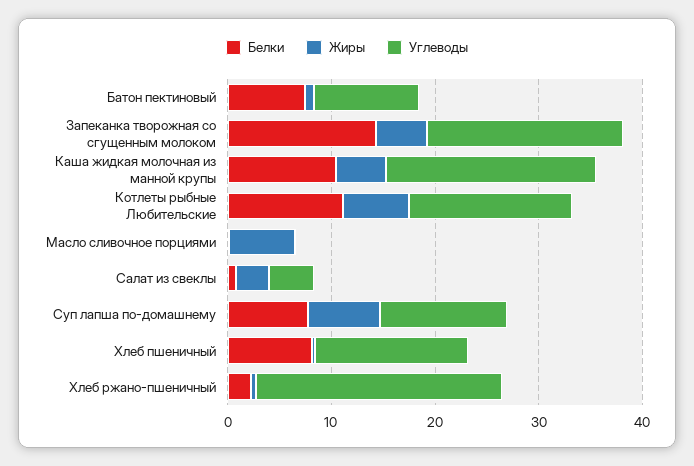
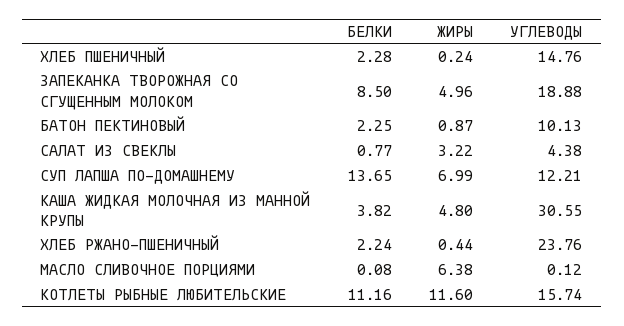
  {
    "Белки": {
-     "Батон пектиновый": 8,
+     "Батон пектиновый": 2.25,
-     "Запеканка творожная со сгущенным молоком": 14,
+     "Запеканка творожная со сгущенным молоком": 8.5,
-     "Каша жидкая молочная из манной крупы": 10,
+     "Каша жидкая молочная из манной крупы": 3.82,
      "Котлеты рыбные Любительские": 11.16,
      "Масло сливочное порциями": 0.08,
      "Салат из свеклы": 0.77,
-     "Суп лапша по-домашнему": 8,
+     "Суп лапша по-домашнему": 13.65,
-     "Хлеб пшеничный": 8,
+     "Хлеб пшеничный": 2.28,
      "Хлеб ржано-пшеничный": 2.24
    },
    "Жиры": {
      "Батон пектиновый": 0.87,
      "Запеканка творожная со сгущенным молоком": 4.96,
      "Каша жидкая молочная из манной крупы": 4.8,
-     "Котлеты рыбные Любительские": 6,
+     "Котлеты рыбные Любительские": 11.6,
      "Масло сливочное порциями": 6.38,
      "Салат из свеклы": 3.22,
      "Суп лапша по-домашнему": 6.99,
      "Хлеб пшеничный": 0.24,
      "Хлеб ржано-пшеничный": 0.44
    },
    "Углеводы": {
      "Батон пектиновый": 10.13,
      "Запеканка творожная со сгущенным молоком": 18.88,
-     "Каша жидкая молочная из манной крупы": 20,
+     "Каша жидкая молочная из манной крупы": 30.55,
      "Котлеты рыбные Любительские": 15.74,
      "Масло сливочное порциями": 0.12,
      "Салат из свеклы": 4.38,
      "Суп лапша по-домашнему": 12.21,
      "Хлеб пшеничный": 14.76,
      "Хлеб ржано-пшеничный": 23.76
    }
  }

